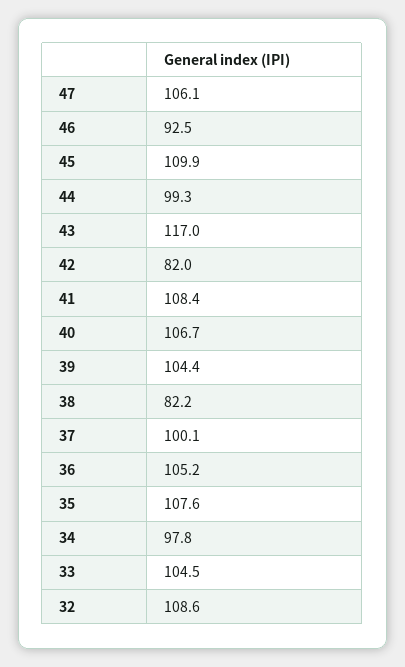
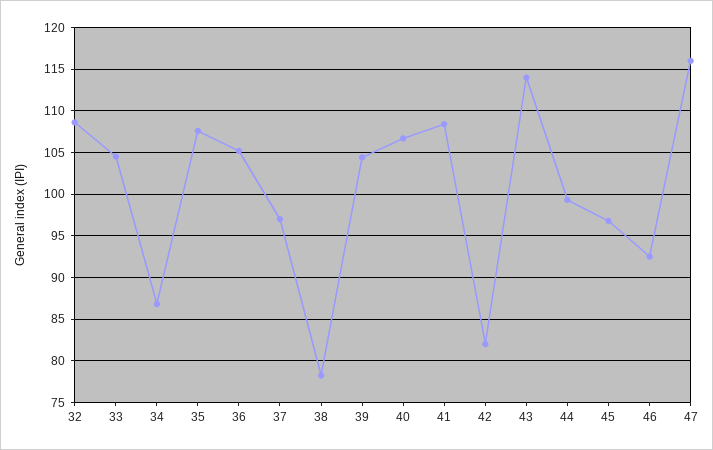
  {
-   "47": 106.1,
+   "47": 116,
    "46": 92.5,
-   "45": 109.9,
+   "45": 97,
    "44": 99.3,
-   "43": 117,
+   "43": 114,
    "42": 82,
    "41": 108.4,
    "40": 106.7,
    "39": 104.4,
-   "38": 82.2,
+   "38": 78,
-   "37": 100.1,
+   "37": 97,
    "36": 105.2,
    "35": 107.6,
-   "34": 97.8,
+   "34": 87,
    "33": 104.5,
    "32": 108.6
  }

